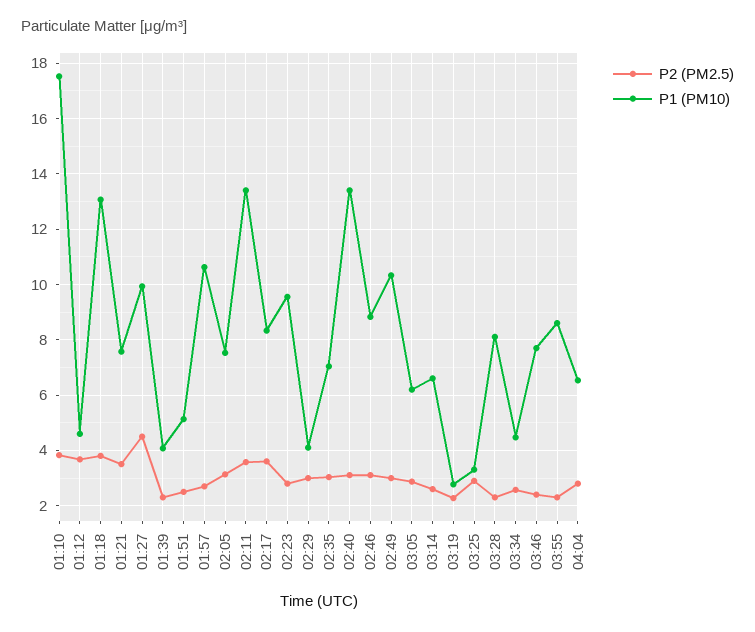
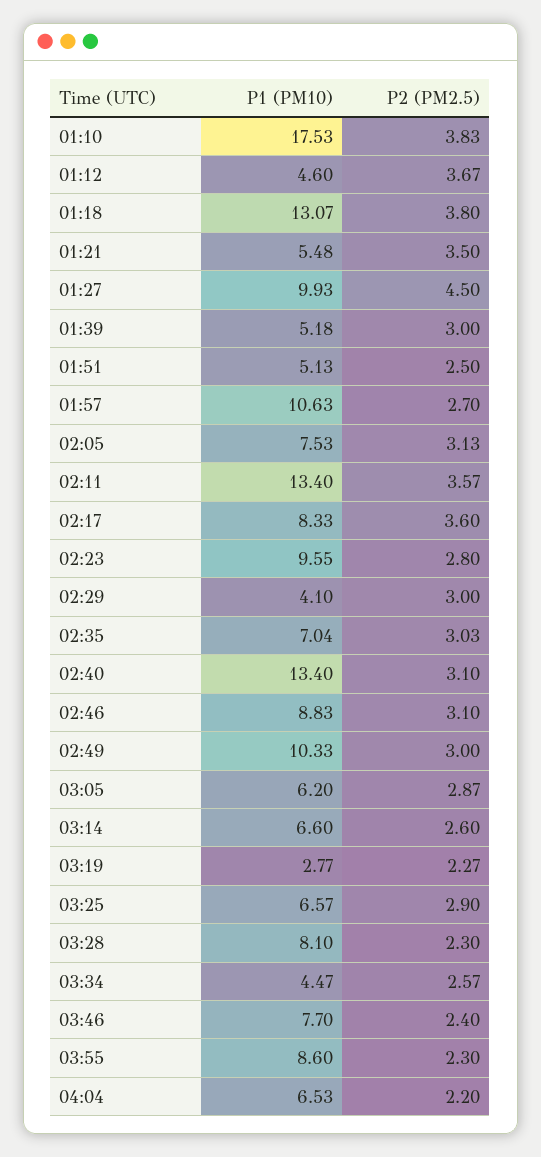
  {
    "P2 (PM2.5)": {
      "01:10": 3.83,
      "01:12": 3.67,
      "01:18": 3.8,
      "01:21": 3.5,
      "01:27": 4.5,
-     "01:39": 2.25,
+     "01:39": 3,
      "01:51": 2.5,
      "01:57": 2.7,
      "02:05": 3.13,
      "02:11": 3.57,
      "02:17": 3.6,
      "02:23": 2.8,
      "02:29": 3,
      "02:35": 3.03,
      "02:40": 3.1,
      "02:46": 3.1,
      "02:49": 3,
      "03:05": 2.87,
      "03:14": 2.6,
      "03:19": 2.27,
      "03:25": 2.9,
      "03:28": 2.3,
      "03:34": 2.57,
      "03:46": 2.4,
      "03:55": 2.3,
-     "04:04": 2.75
+     "04:04": 2.2
    },
    "P1 (PM10)": {
      "01:10": 17.53,
      "01:12": 4.6,
      "01:18": 13.07,
-     "01:21": 7.5,
+     "01:21": 5.48,
      "01:27": 9.93,
-     "01:39": 4,
+     "01:39": 5.18,
      "01:51": 5.13,
      "01:57": 10.63,
      "02:05": 7.53,
      "02:11": 13.4,
      "02:17": 8.33,
      "02:23": 9.55,
      "02:29": 4.1,
      "02:35": 7.04,
      "02:40": 13.4,
      "02:46": 8.83,
      "02:49": 10.33,
      "03:05": 6.2,
      "03:14": 6.6,
      "03:19": 2.77,
-     "03:25": 3.25,
+     "03:25": 6.57,
      "03:28": 8.1,
      "03:34": 4.47,
      "03:46": 7.7,
      "03:55": 8.6,
      "04:04": 6.53
    }
  }

